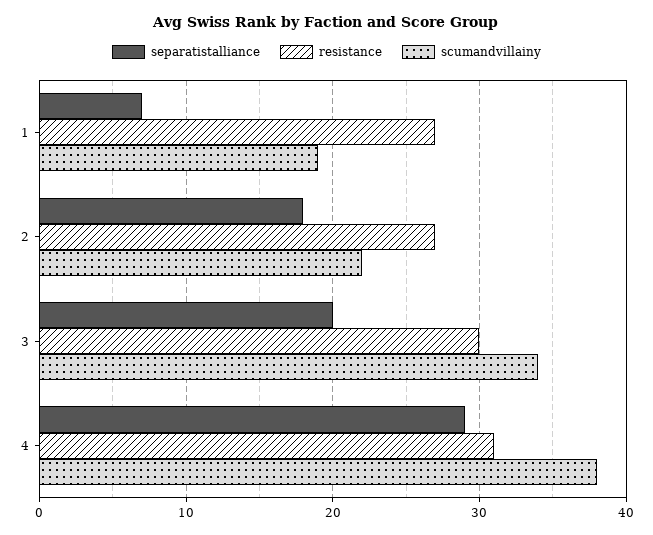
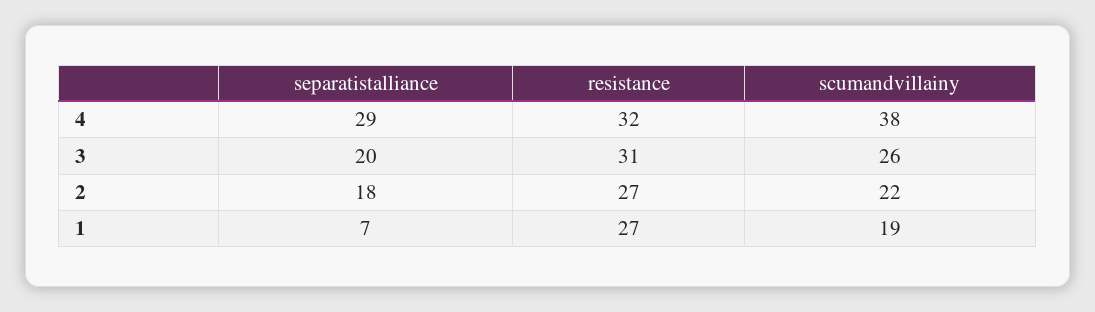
  {
    "separatistalliance": {
      "1": 7,
      "2": 18,
      "3": 20,
      "4": 29
    },
    "resistance": {
      "1": 27,
      "2": 27,
-     "3": 30,
+     "3": 31,
-     "4": 31
+     "4": 32
    },
    "scumandvillainy": {
      "1": 19,
      "2": 22,
-     "3": 34,
+     "3": 26,
      "4": 38
    }
  }

